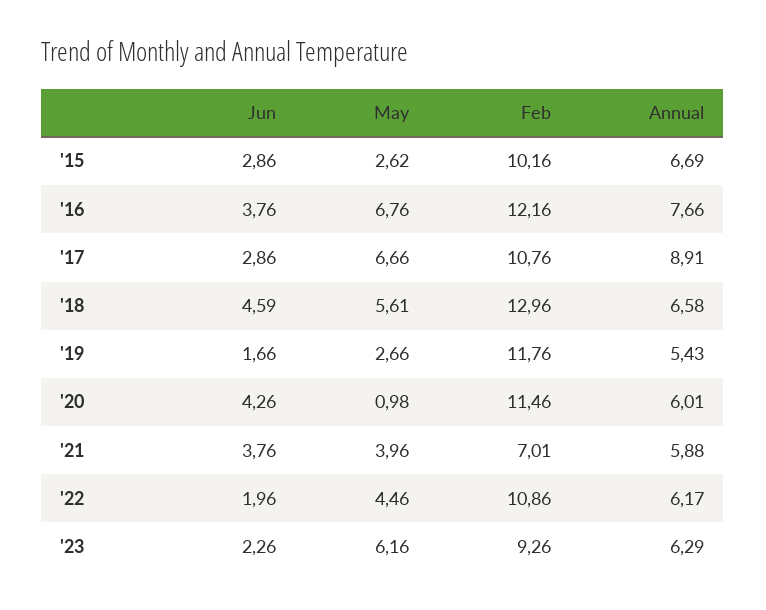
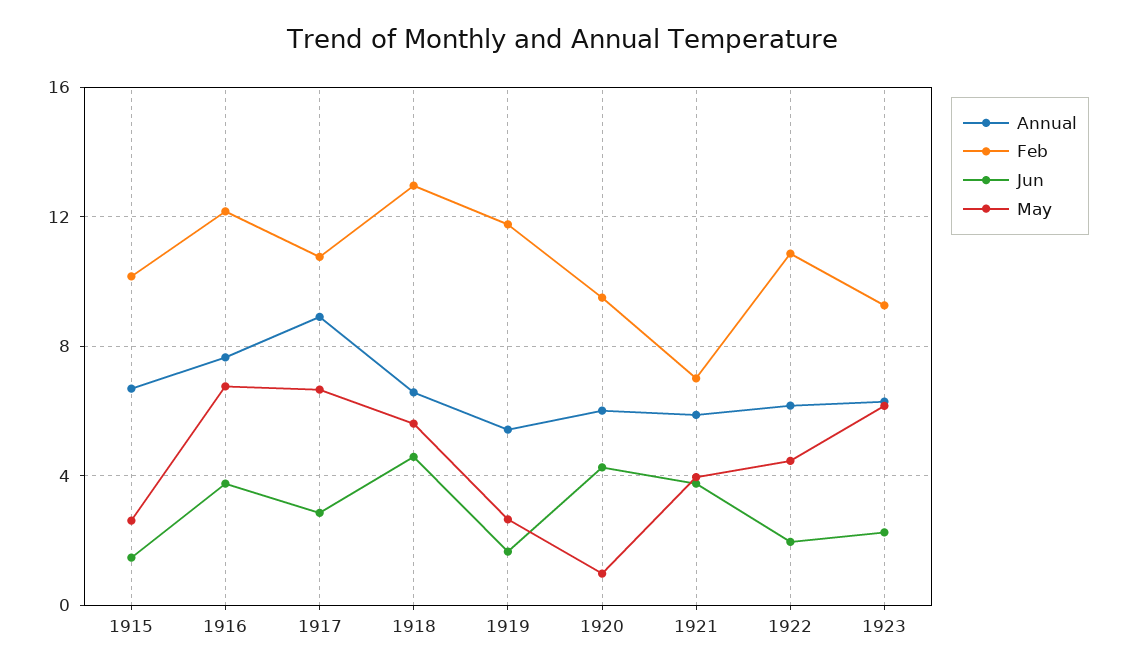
  {
    "Jun": {
-     "'15": 2.86,
+     "'15": 1.5,
      "'16": 3.76,
      "'17": 2.86,
      "'18": 4.59,
      "'19": 1.66,
      "'20": 4.26,
      "'21": 3.76,
      "'22": 1.96,
      "'23": 2.26
    },
    "May": {
      "'15": 2.62,
      "'16": 6.76,
      "'17": 6.66,
      "'18": 5.61,
      "'19": 2.66,
      "'20": 0.98,
      "'21": 3.96,
      "'22": 4.46,
      "'23": 6.16
    },
    "Feb": {
      "'15": 10.16,
      "'16": 12.16,
      "'17": 10.76,
      "'18": 12.96,
      "'19": 11.76,
-     "'20": 11.46,
+     "'20": 9.5,
      "'21": 7.01,
      "'22": 10.86,
      "'23": 9.26
    },
    "Annual": {
      "'15": 6.69,
      "'16": 7.66,
      "'17": 8.91,
      "'18": 6.58,
      "'19": 5.43,
      "'20": 6.01,
      "'21": 5.88,
      "'22": 6.17,
      "'23": 6.29
    }
  }

